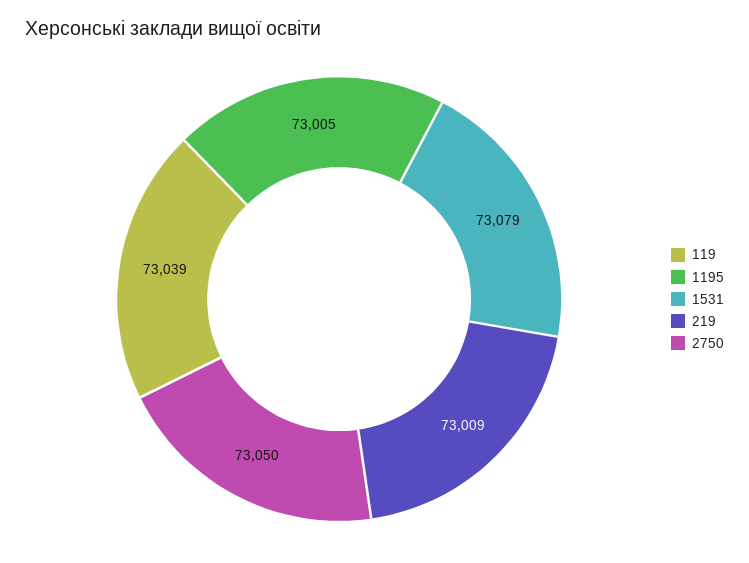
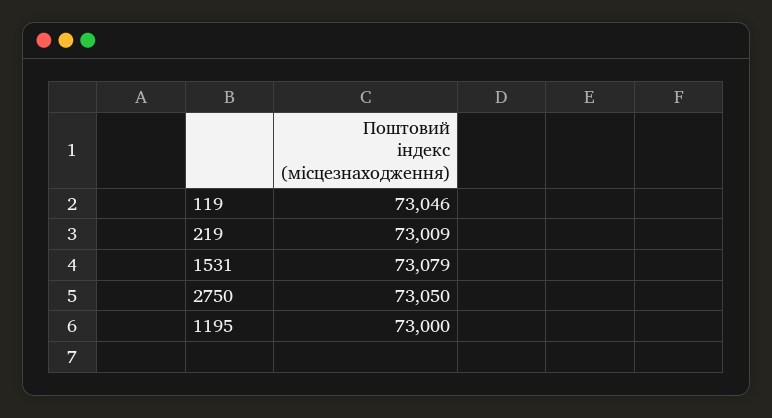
  {
-   "119": 73039,
+   "119": 73046,
-   "1195": 73005,
+   "1195": 73000,
    "1531": 73079,
    "219": 73009,
    "2750": 73050
  }

